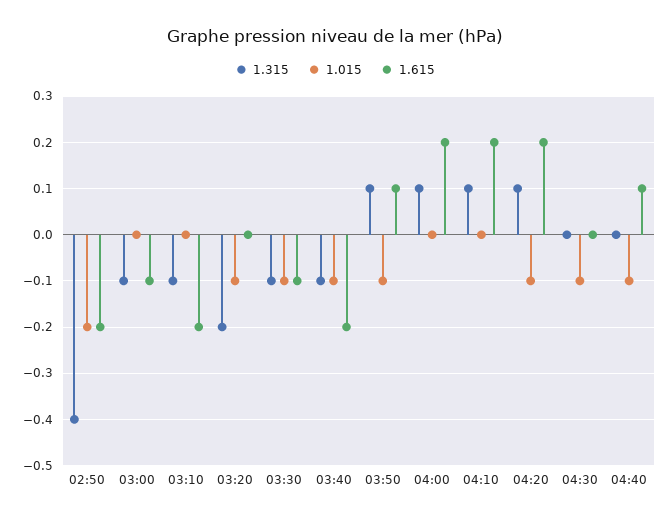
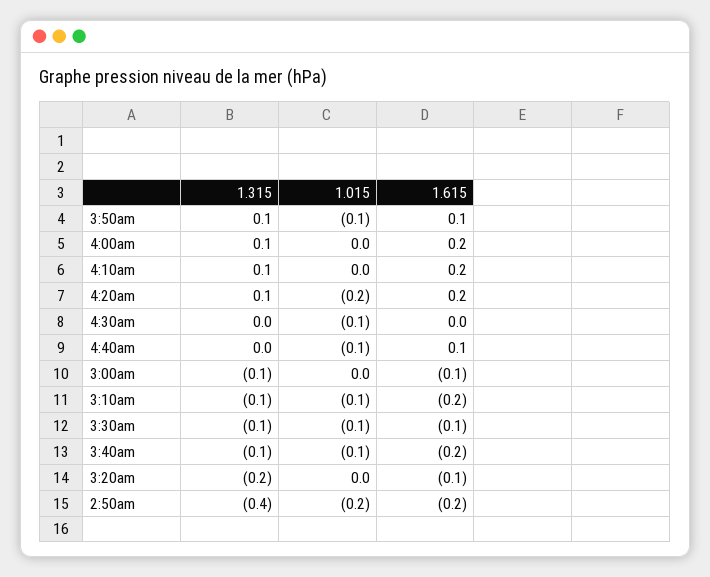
  {
    "1.315": {
      "02:50": -0.4,
      "03:00": -0.1,
      "03:10": -0.1,
      "03:20": -0.2,
      "03:30": -0.1,
      "03:40": -0.1,
      "03:50": 0.1,
      "04:00": 0.1,
      "04:10": 0.1,
      "04:20": 0.1,
      "04:30": 0,
      "04:40": 0
    },
    "1.015": {
      "02:50": -0.2,
      "03:00": 0,
-     "03:10": 0,
+     "03:10": -0.1,
-     "03:20": -0.1,
+     "03:20": 0,
      "03:30": -0.1,
      "03:40": -0.1,
      "03:50": -0.1,
      "04:00": 0,
      "04:10": 0,
-     "04:20": -0.1,
+     "04:20": -0.2,
      "04:30": -0.1,
      "04:40": -0.1
    },
    "1.615": {
      "02:50": -0.2,
      "03:00": -0.1,
      "03:10": -0.2,
-     "03:20": 0,
+     "03:20": -0.1,
      "03:30": -0.1,
      "03:40": -0.2,
      "03:50": 0.1,
      "04:00": 0.2,
      "04:10": 0.2,
      "04:20": 0.2,
      "04:30": 0,
      "04:40": 0.1
    }
  }

